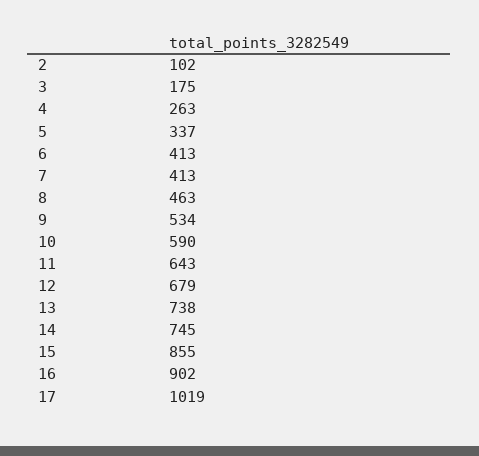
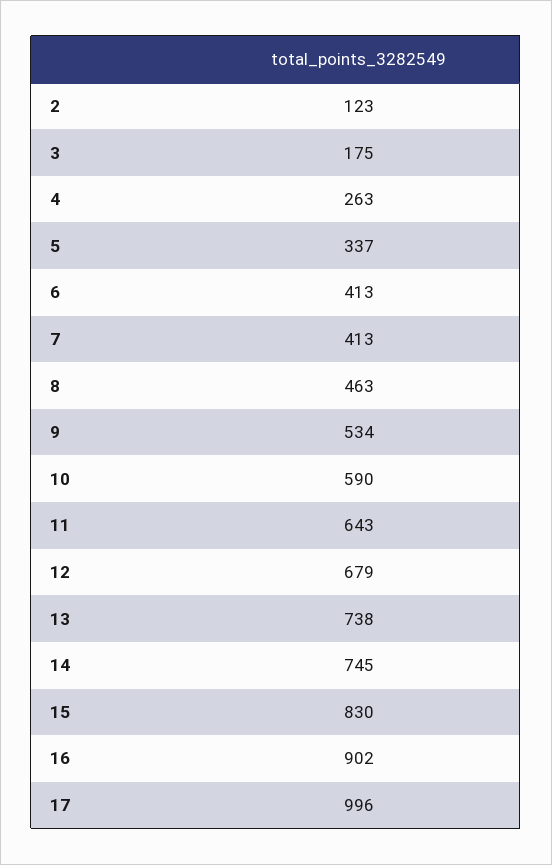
  {
-   "2": 102,
+   "2": 123,
    "3": 175,
    "4": 263,
    "5": 337,
    "6": 413,
    "7": 413,
    "8": 463,
    "9": 534,
    "10": 590,
    "11": 643,
    "12": 679,
    "13": 738,
    "14": 745,
-   "15": 855,
+   "15": 830,
    "16": 902,
-   "17": 1019
+   "17": 996
  }

